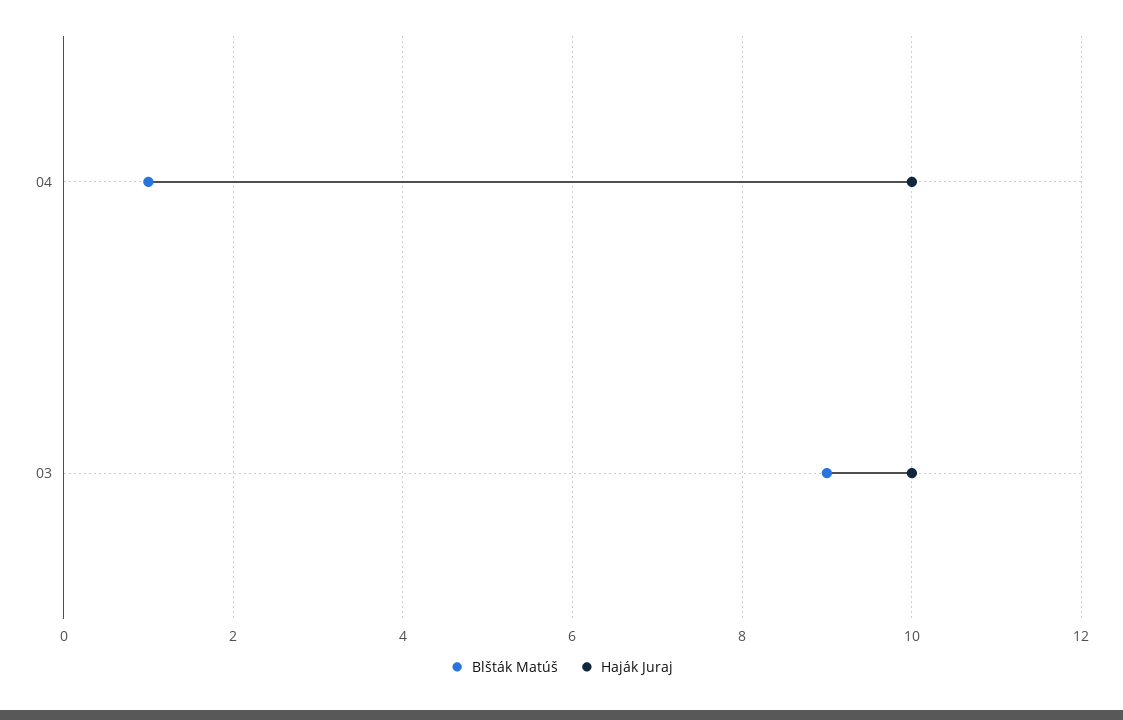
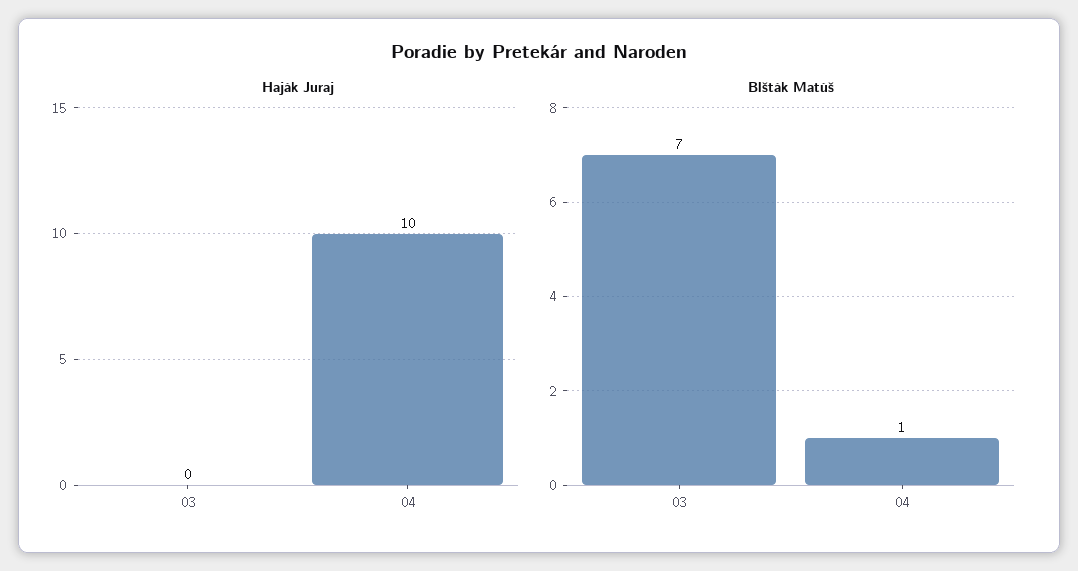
  {
    "Blšták Matúš": {
      "04": 1,
-     "03": 9
+     "03": 7
    },
    "Haják Juraj": {
      "04": 10,
-     "03": 10
+     "03": 0
    }
  }

